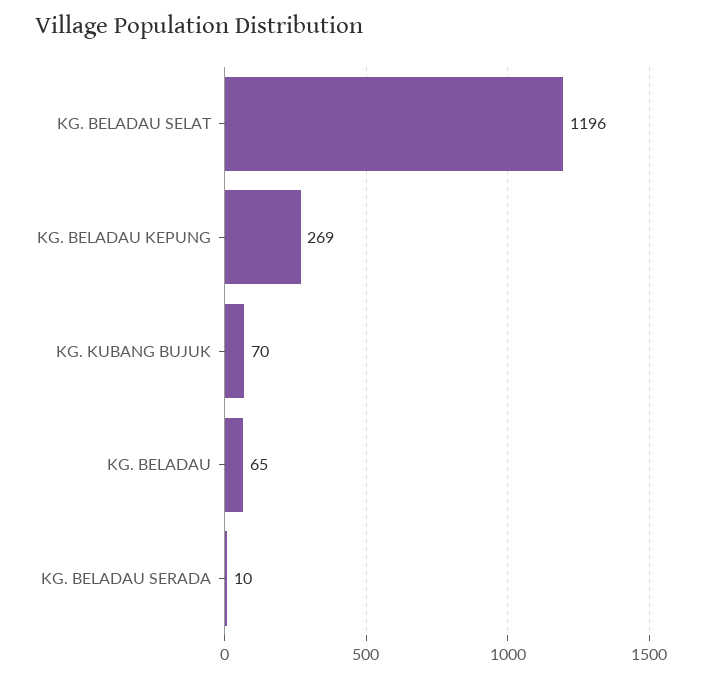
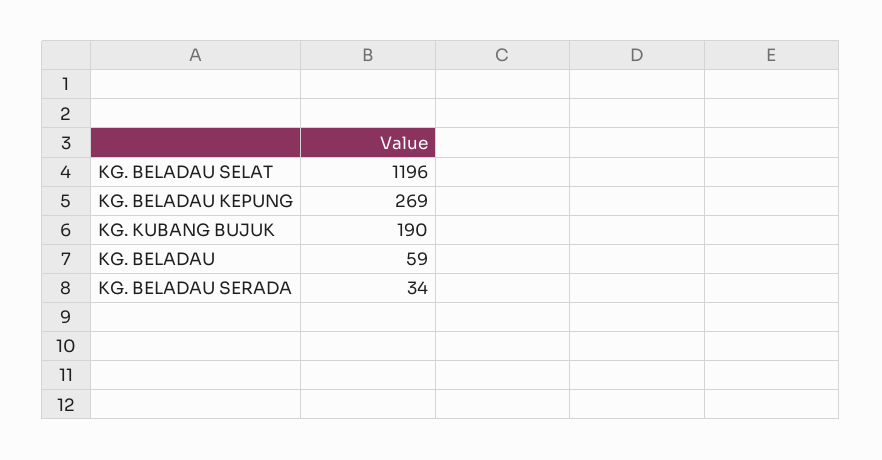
  {
    "KG. BELADAU SELAT": 1196,
    "KG. BELADAU KEPUNG": 269,
-   "KG. KUBANG BUJUK": 70,
+   "KG. KUBANG BUJUK": 190,
-   "KG. BELADAU": 65,
+   "KG. BELADAU": 59,
-   "KG. BELADAU SERADA": 10
+   "KG. BELADAU SERADA": 34
  }

